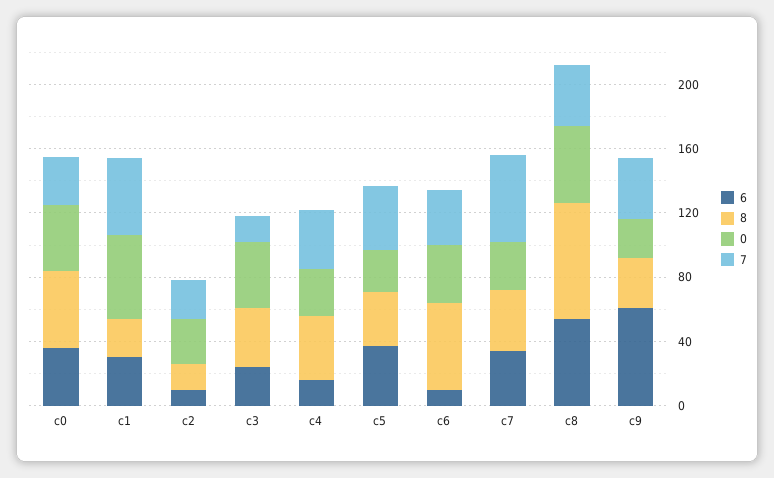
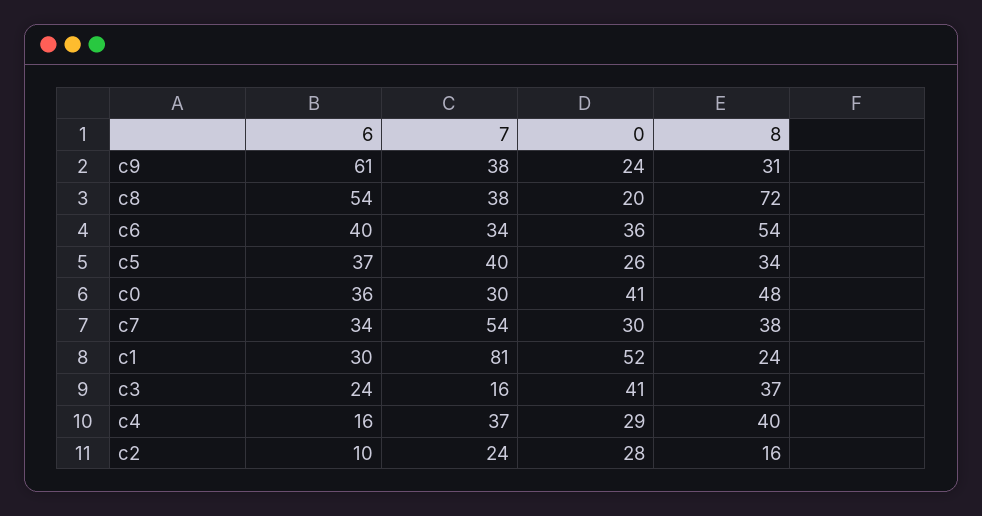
  {
    "6": {
      "c0": 36,
      "c1": 30,
      "c2": 10,
      "c3": 24,
      "c4": 16,
      "c5": 37,
-     "c6": 10,
+     "c6": 40,
      "c7": 34,
      "c8": 54,
      "c9": 61
    },
    "8": {
      "c0": 48,
      "c1": 24,
      "c2": 16,
      "c3": 37,
      "c4": 40,
      "c5": 34,
      "c6": 54,
      "c7": 38,
      "c8": 72,
      "c9": 31
    },
    "0": {
      "c0": 41,
      "c1": 52,
      "c2": 28,
      "c3": 41,
      "c4": 29,
      "c5": 26,
      "c6": 36,
      "c7": 30,
-     "c8": 50,
+     "c8": 20,
      "c9": 24
    },
    "7": {
      "c0": 30,
-     "c1": 50,
+     "c1": 81,
      "c2": 24,
      "c3": 16,
      "c4": 37,
      "c5": 40,
      "c6": 34,
      "c7": 54,
      "c8": 38,
      "c9": 38
    }
  }

